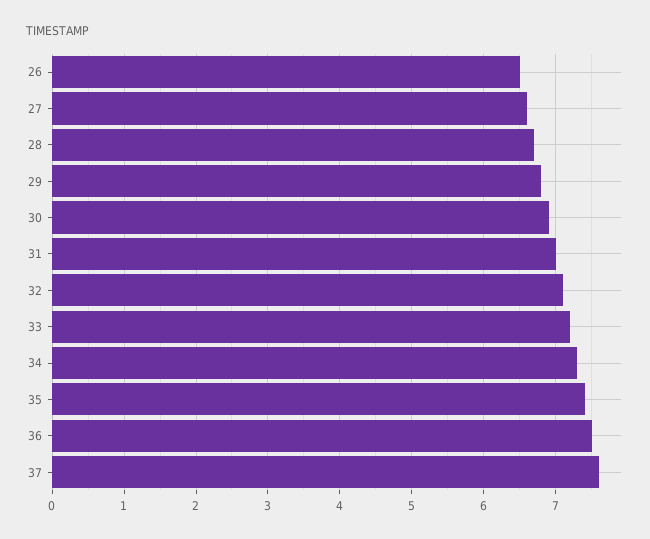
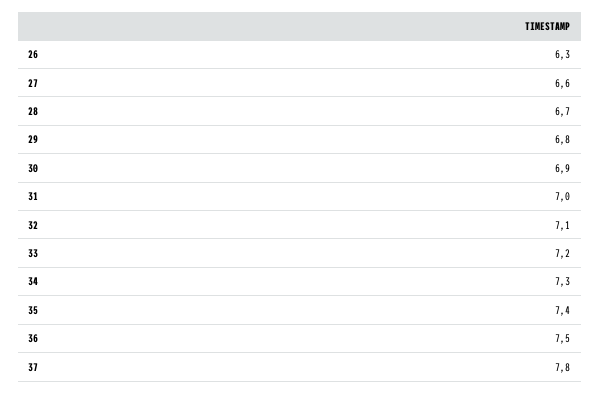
  {
-   "26": 6.5,
+   "26": 6.3,
    "27": 6.6,
    "28": 6.7,
    "29": 6.8,
    "30": 6.9,
    "31": 7,
    "32": 7.1,
    "33": 7.2,
    "34": 7.3,
    "35": 7.4,
    "36": 7.5,
-   "37": 7.6
+   "37": 7.8
  }

